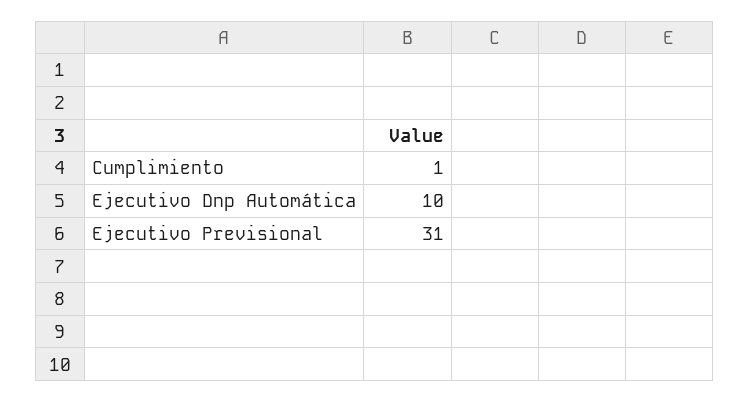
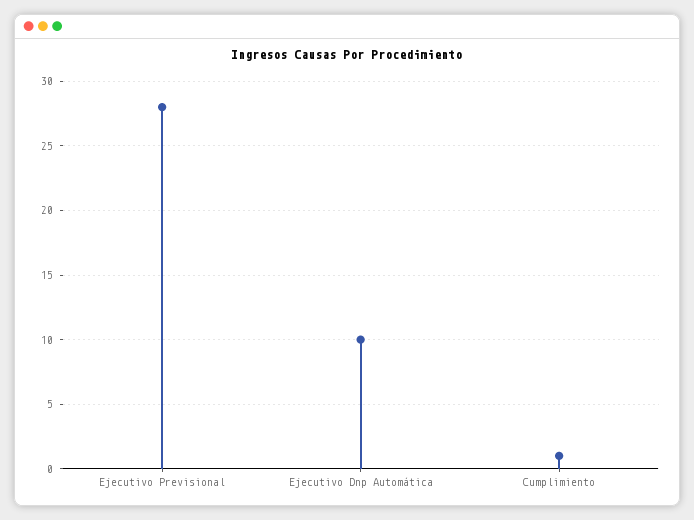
  {
    "Cumplimiento": 1,
    "Ejecutivo Dnp Automática": 10,
-   "Ejecutivo Previsional": 31
+   "Ejecutivo Previsional": 28
  }

